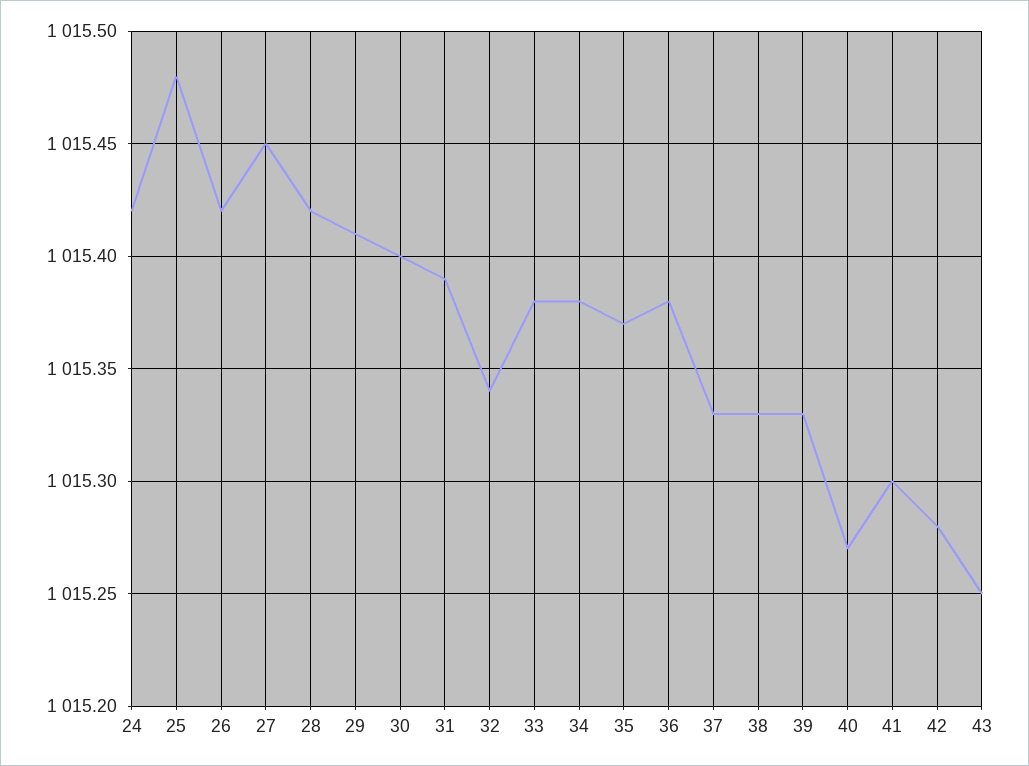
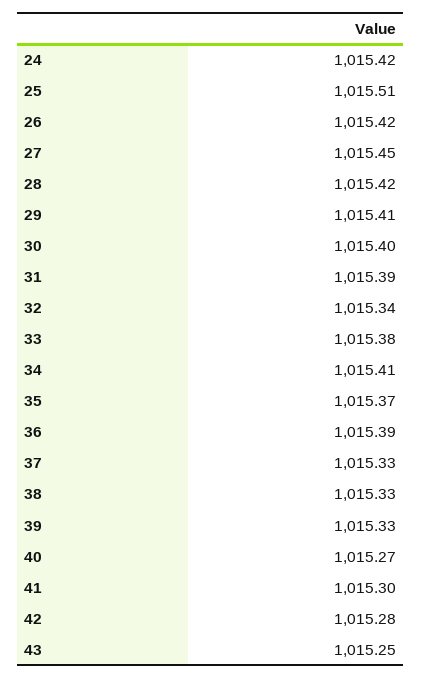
  {
    "24": 1015.42,
-   "25": 1015.48,
+   "25": 1015.51,
    "26": 1015.42,
    "27": 1015.45,
    "28": 1015.42,
    "29": 1015.41,
    "30": 1015.4,
    "31": 1015.39,
    "32": 1015.34,
    "33": 1015.38,
-   "34": 1015.38,
+   "34": 1015.41,
    "35": 1015.37,
-   "36": 1015.38,
+   "36": 1015.39,
    "37": 1015.33,
    "38": 1015.33,
    "39": 1015.33,
    "40": 1015.27,
    "41": 1015.3,
    "42": 1015.28,
    "43": 1015.25
  }

